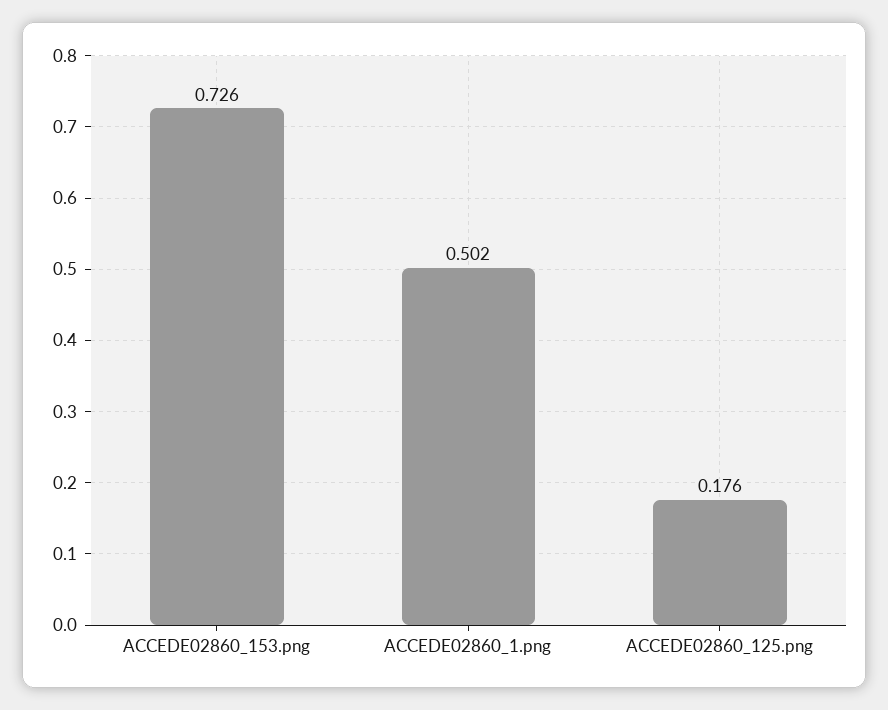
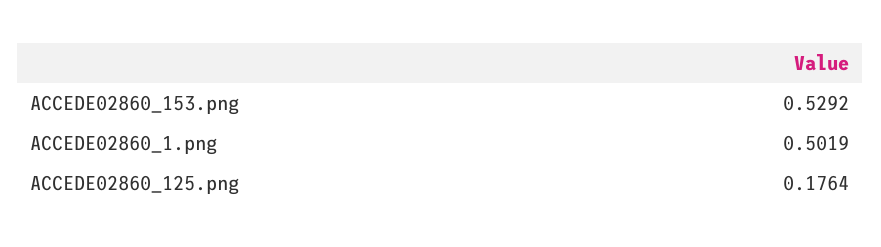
  {
-   "ACCEDE02860_153.png": 0.726,
+   "ACCEDE02860_153.png": 0.5292,
    "ACCEDE02860_1.png": 0.5019,
    "ACCEDE02860_125.png": 0.1764
  }

